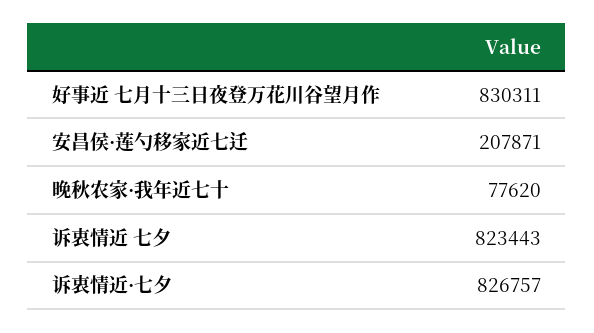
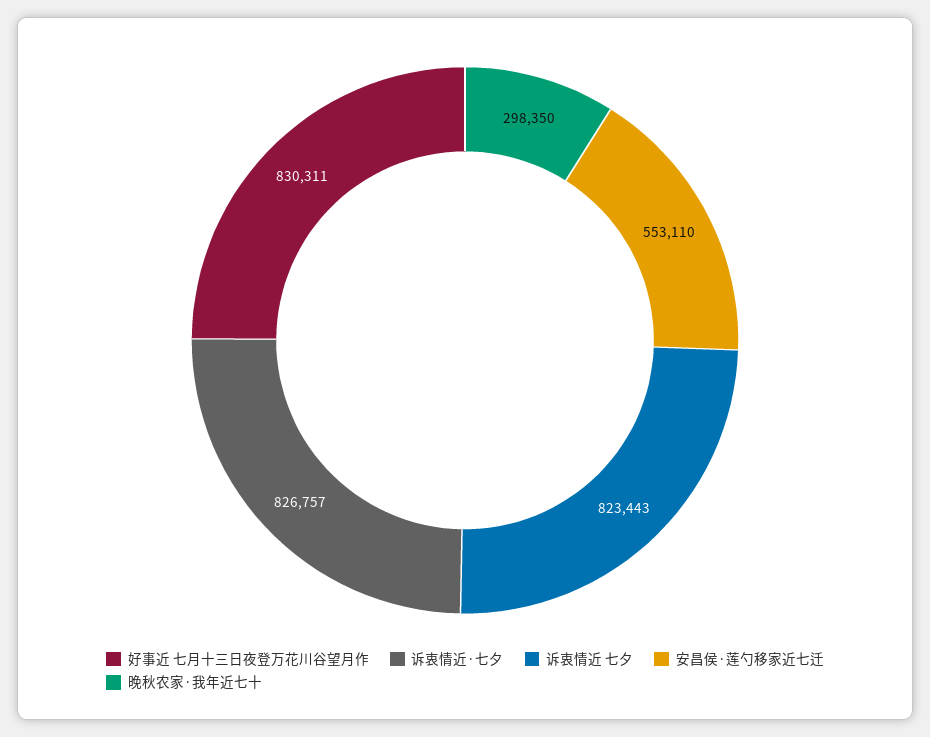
  {
    "好事近 七月十三日夜登万花川谷望月作": 830311,
-   "安昌侯·莲勺移家近七迁": 207871,
+   "安昌侯·莲勺移家近七迁": 553110,
-   "晚秋农家·我年近七十": 77620,
+   "晚秋农家·我年近七十": 298350,
    "诉衷情近 七夕": 823443,
    "诉衷情近·七夕": 826757
  }

